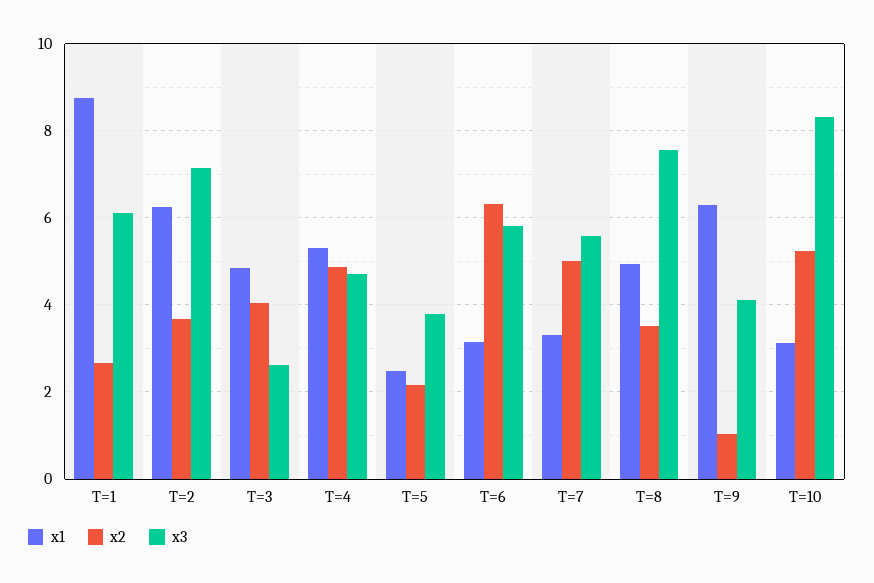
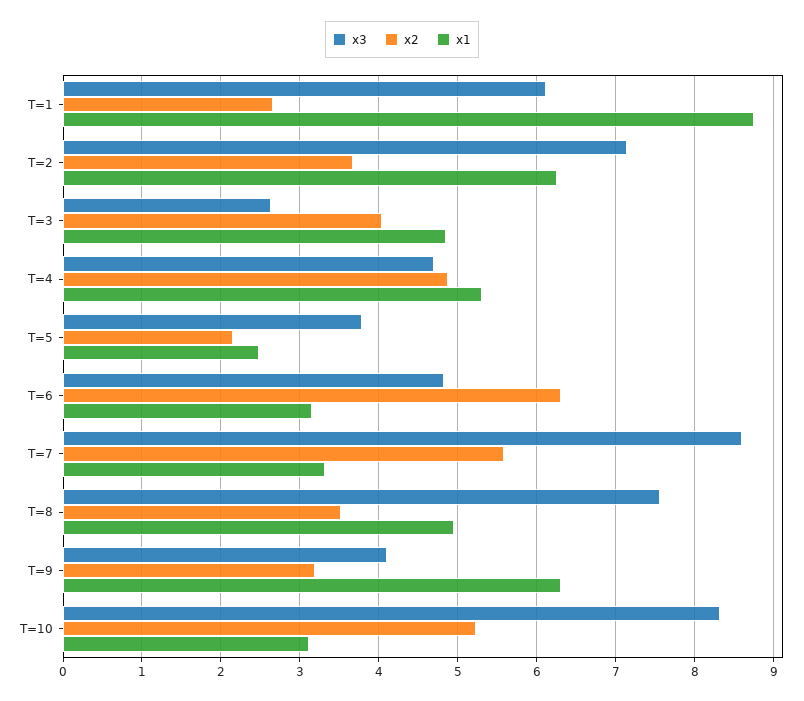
  {
    "x1": {
      "T=1": 8.8,
      "T=2": 6.3,
      "T=3": 4.8,
      "T=4": 5.3,
      "T=5": 2.5,
      "T=6": 3.1,
      "T=7": 3.3,
      "T=8": 4.9,
      "T=9": 6.3,
      "T=10": 3.1
    },
    "x2": {
      "T=1": 2.7,
      "T=2": 3.7,
      "T=3": 4,
      "T=4": 4.9,
      "T=5": 2.2,
      "T=6": 6.3,
-     "T=7": 5,
+     "T=7": 5.6,
      "T=8": 3.5,
-     "T=9": 1,
+     "T=9": 3.2,
      "T=10": 5.2
    },
    "x3": {
      "T=1": 6.1,
      "T=2": 7.1,
      "T=3": 2.6,
      "T=4": 4.7,
      "T=5": 3.8,
-     "T=6": 5.8,
+     "T=6": 4.8,
-     "T=7": 5.6,
+     "T=7": 8.6,
      "T=8": 7.6,
      "T=9": 4.1,
      "T=10": 8.3
    }
  }

